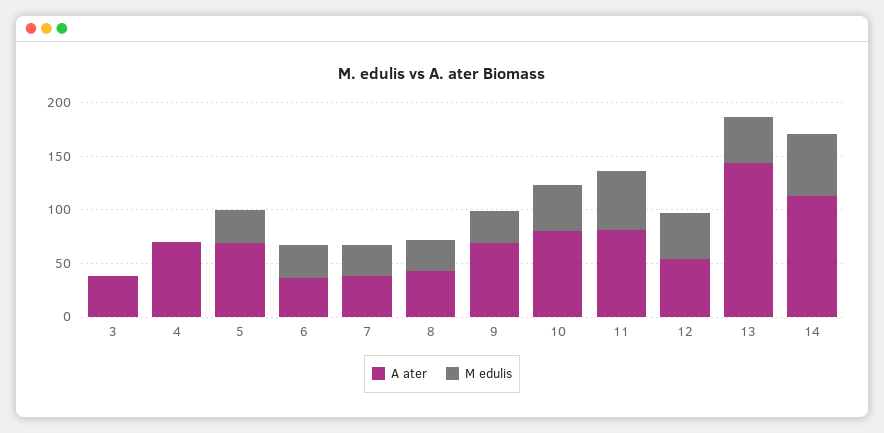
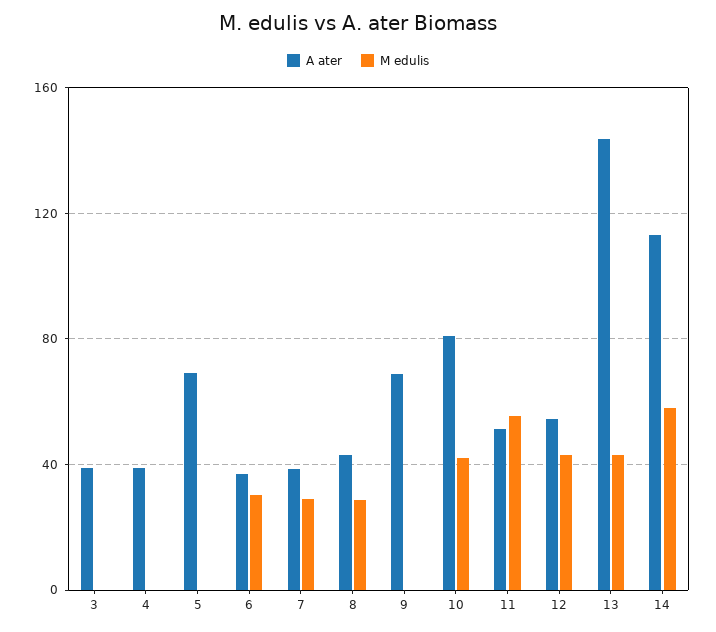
  {
    "A ater": {
      "3": 40,
-     "4": 70,
+     "4": 40,
      "5": 70,
      "6": 35,
      "7": 40,
      "8": 45,
      "9": 70,
      "10": 80,
-     "11": 80,
+     "11": 50,
      "12": 55,
      "13": 145,
      "14": 115
    },
    "M edulis": {
      "3": 0,
      "4": 0,
-     "5": 30,
+     "5": 0,
      "6": 30,
      "7": 30,
      "8": 30,
-     "9": 30,
+     "9": 0,
      "10": 40,
      "11": 55,
      "12": 45,
      "13": 45,
      "14": 60
    }
  }

